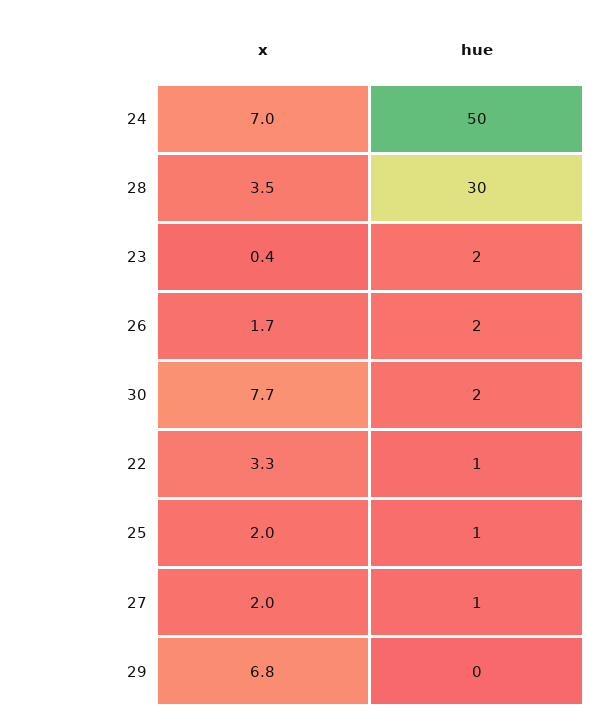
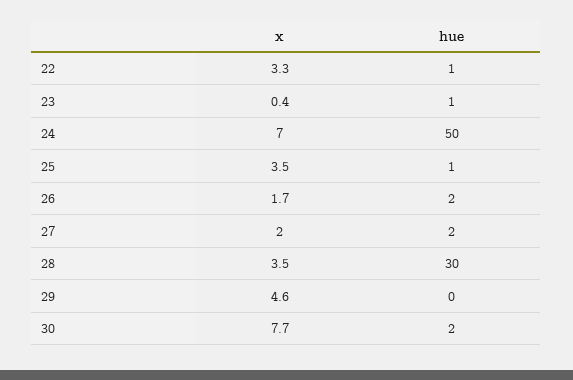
  {
    "x": {
      "24": 7,
      "28": 3.5,
      "23": 0.4,
      "26": 1.7,
      "30": 7.7,
      "22": 3.3,
-     "25": 2,
+     "25": 3.5,
      "27": 2,
-     "29": 6.8
+     "29": 4.6
    },
    "hue": {
      "24": 50,
      "28": 30,
-     "23": 2,
+     "23": 1,
      "26": 2,
      "30": 2,
      "22": 1,
      "25": 1,
-     "27": 1,
+     "27": 2,
      "29": 0
    }
  }

